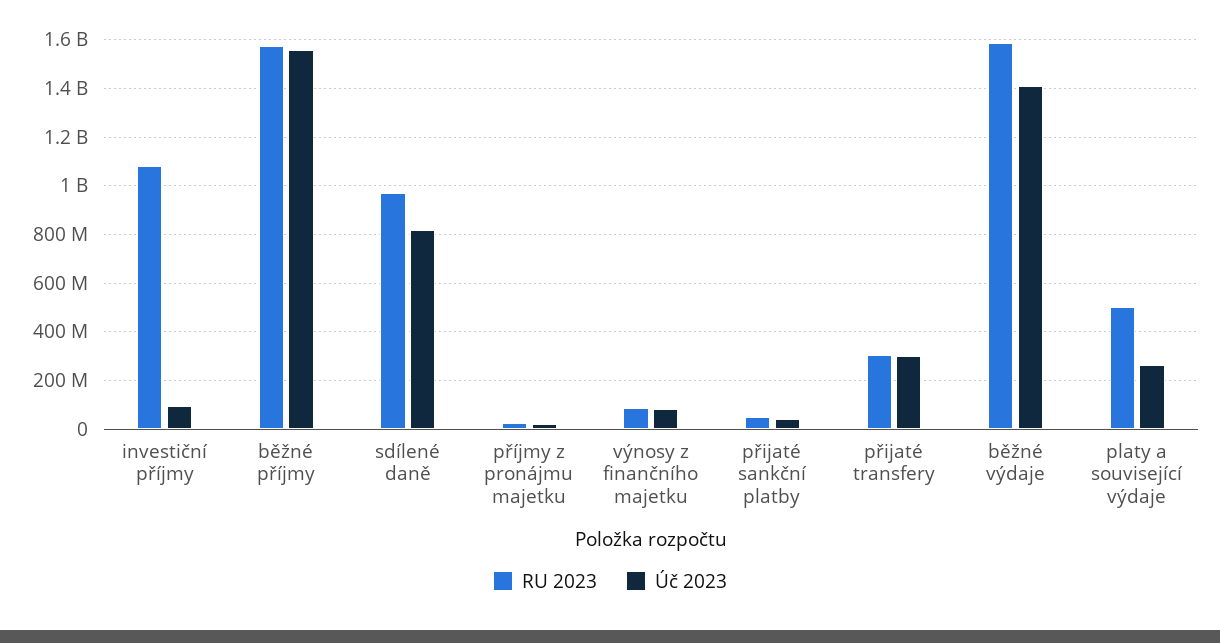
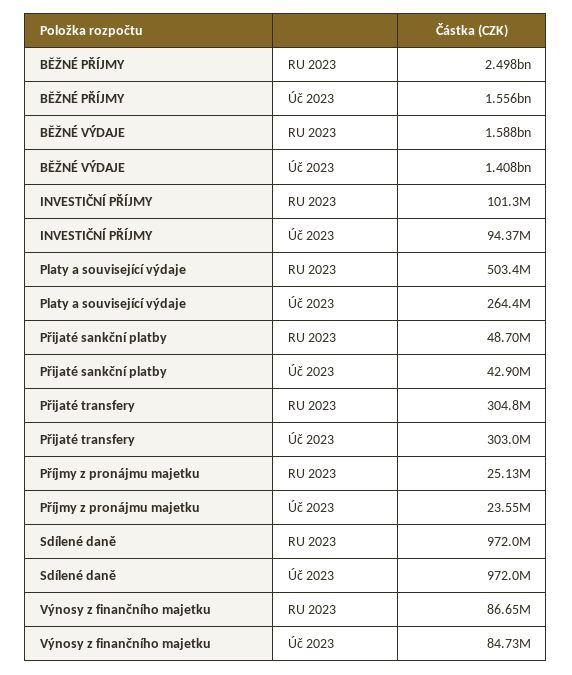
  {
    "RU 2023": {
-     "investiční příjmy": 1075000000,
+     "investiční příjmy": 101300000,
-     "běžné příjmy": 1575000000,
+     "běžné příjmy": 2498000000,
      "sdílené daně": 972000000,
      "příjmy z pronájmu majetku": 25130000,
      "výnosy z finančního majetku": 86650000,
      "přijaté sankční platby": 48700000,
      "přijaté transfery": 304800000,
      "běžné výdaje": 1588000000,
      "platy a související výdaje": 503400000
    },
    "Úč 2023": {
      "investiční příjmy": 94370000,
      "běžné příjmy": 1556000000,
-     "sdílené daně": 825000000,
+     "sdílené daně": 972000000,
      "příjmy z pronájmu majetku": 23550000,
      "výnosy z finančního majetku": 84730000,
      "přijaté sankční platby": 42900000,
      "přijaté transfery": 303000000,
      "běžné výdaje": 1408000000,
      "platy a související výdaje": 264400000
    }
  }

